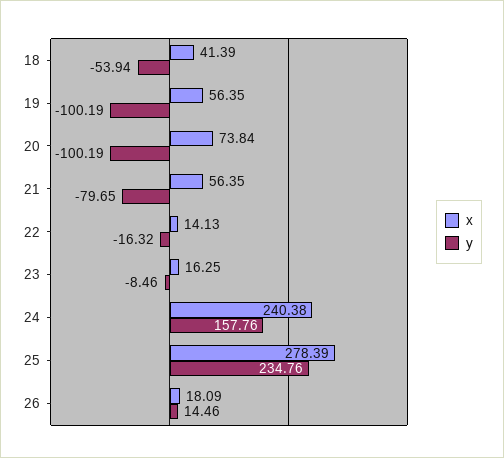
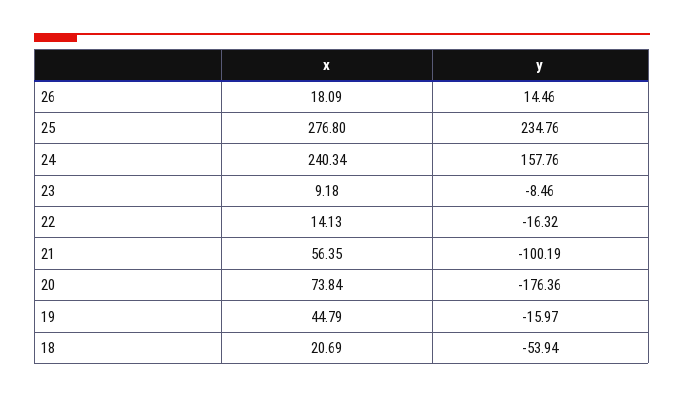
  {
    "x": {
-     "18": 41.39,
+     "18": 20.69,
-     "19": 56.35,
+     "19": 44.79,
      "20": 73.84,
      "21": 56.35,
      "22": 14.13,
-     "23": 16.25,
+     "23": 9.18,
-     "24": 240.38,
+     "24": 240.34,
-     "25": 278.39,
+     "25": 276.8,
      "26": 18.09
    },
    "y": {
      "18": -53.94,
-     "19": -100.19,
+     "19": -15.97,
-     "20": -100.19,
+     "20": -176.36,
-     "21": -79.65,
+     "21": -100.19,
      "22": -16.32,
      "23": -8.46,
      "24": 157.76,
      "25": 234.76,
      "26": 14.46
    }
  }

